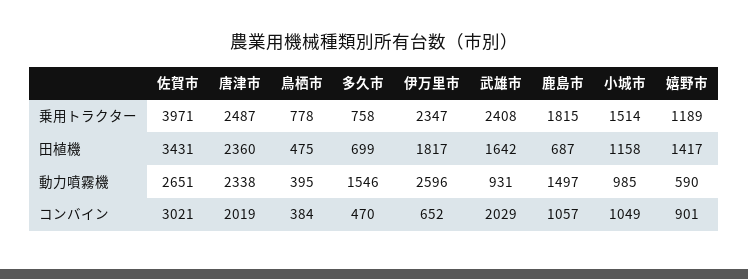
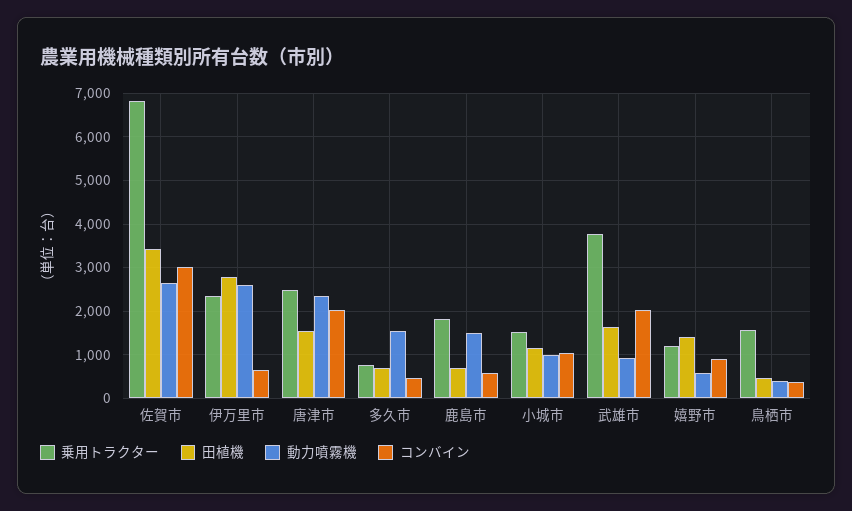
  {
    "乗用トラクター": {
-     "佐賀市": 3971,
+     "佐賀市": 6800,
      "唐津市": 2487,
-     "鳥栖市": 778,
+     "鳥栖市": 1600,
      "多久市": 758,
      "伊万里市": 2347,
-     "武雄市": 2408,
+     "武雄市": 3800,
      "鹿島市": 1815,
      "小城市": 1514,
      "嬉野市": 1189
    },
    "田植機": {
      "佐賀市": 3431,
-     "唐津市": 2360,
+     "唐津市": 1600,
      "鳥栖市": 475,
      "多久市": 699,
-     "伊万里市": 1817,
+     "伊万里市": 2800,
      "武雄市": 1642,
      "鹿島市": 687,
      "小城市": 1158,
      "嬉野市": 1417
    },
    "動力噴霧機": {
      "佐賀市": 2651,
      "唐津市": 2338,
      "鳥栖市": 395,
      "多久市": 1546,
      "伊万里市": 2596,
      "武雄市": 931,
      "鹿島市": 1497,
      "小城市": 985,
      "嬉野市": 590
    },
    "コンバイン": {
      "佐賀市": 3021,
      "唐津市": 2019,
      "鳥栖市": 384,
      "多久市": 470,
      "伊万里市": 652,
      "武雄市": 2029,
-     "鹿島市": 1057,
+     "鹿島市": 600,
      "小城市": 1049,
      "嬉野市": 901
    }
  }

